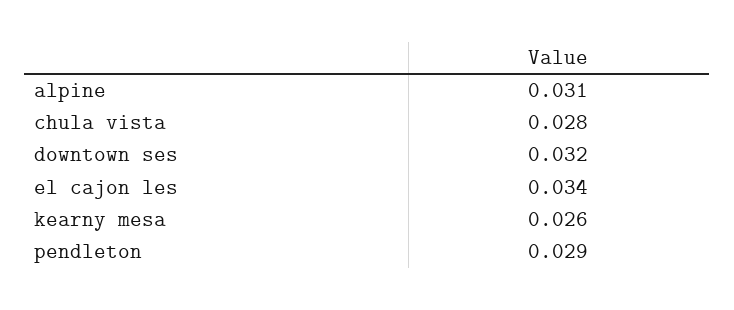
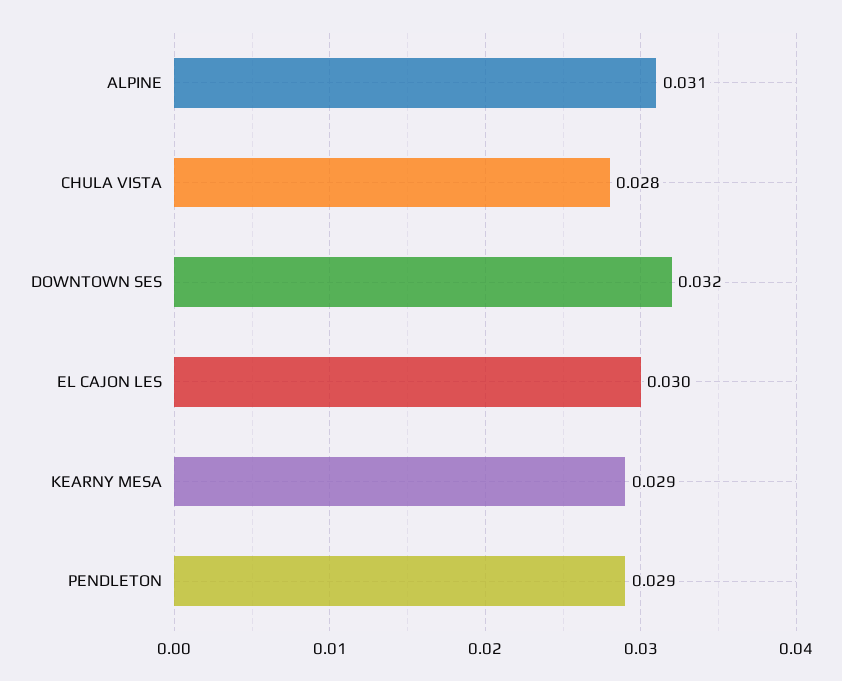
  {
    "alpine": 0.031,
    "chula vista": 0.028,
    "downtown ses": 0.032,
-   "el cajon les": 0.034,
+   "el cajon les": 0.03,
-   "kearny mesa": 0.026,
+   "kearny mesa": 0.029,
    "pendleton": 0.029
  }

